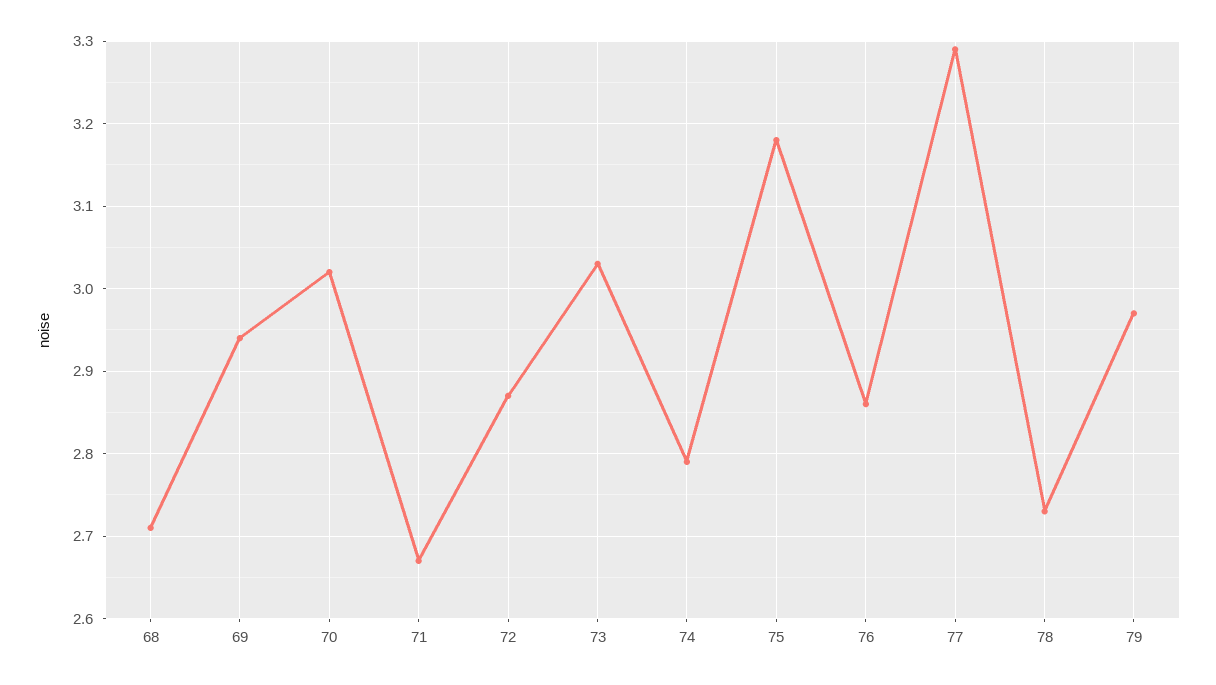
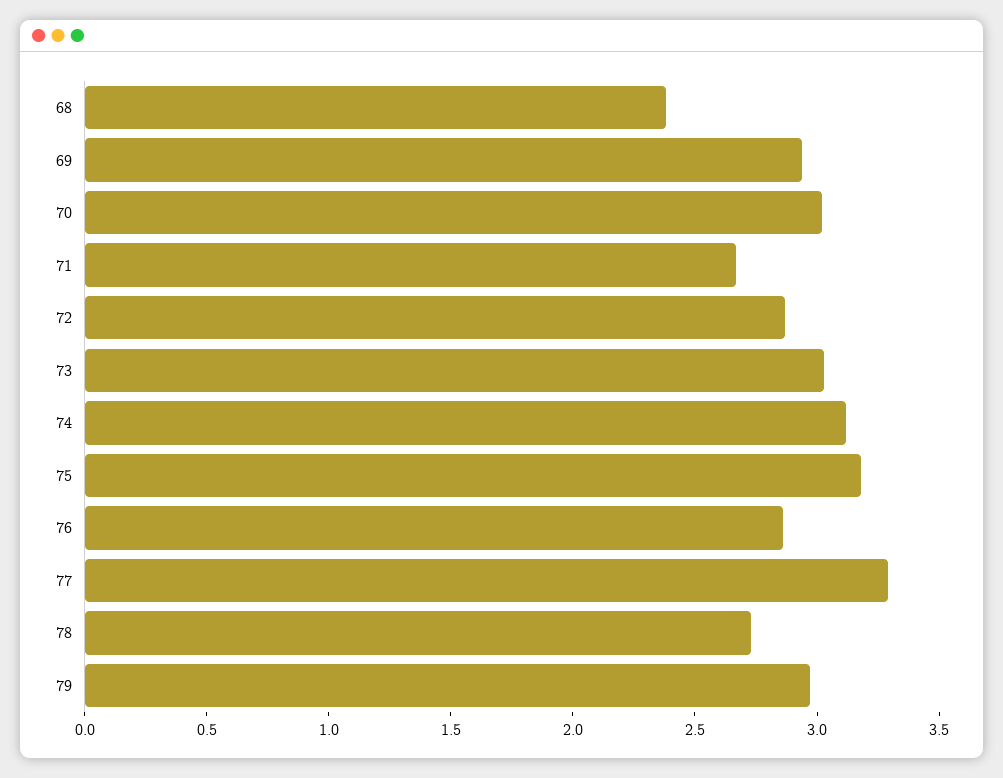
  {
-   "68": 2.71,
+   "68": 2.4,
    "69": 2.94,
    "70": 3.02,
    "71": 2.67,
    "72": 2.87,
    "73": 3.03,
-   "74": 2.79,
+   "74": 3.1,
    "75": 3.18,
    "76": 2.86,
    "77": 3.29,
    "78": 2.73,
    "79": 2.97
  }

